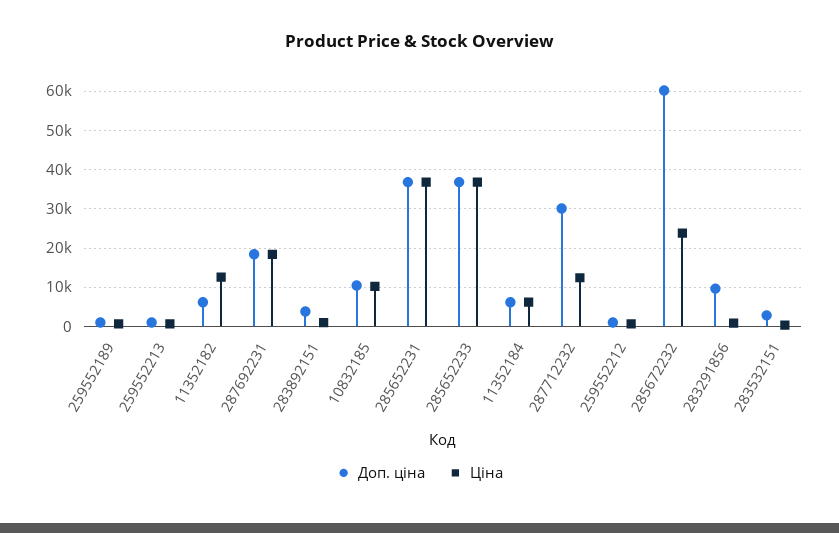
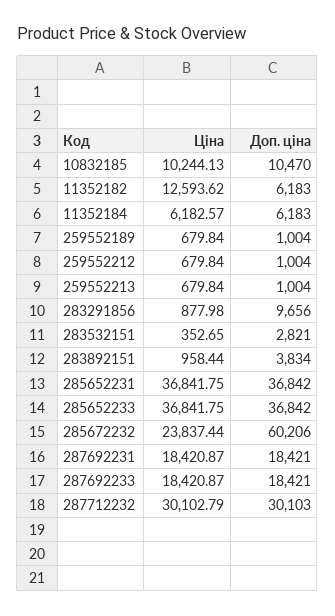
  {
    "Доп. ціна": {
      "259552189": 1004,
      "259552213": 1004,
      "11352182": 6183,
      "287692231": 18421,
      "283892151": 3834,
      "10832185": 10470,
      "285652231": 36842,
      "285652233": 36842,
      "11352184": 6183,
      "287712232": 30103,
      "259552212": 1004,
      "285672232": 60206,
      "283291856": 9656,
-     "283532151": 2821
+     "283532151": 2821,
+     "287692233": 18421
    },
    "Ціна": {
      "259552189": 679.84,
      "259552213": 679.84,
      "11352182": 12593.62,
      "287692231": 18420.87,
      "283892151": 958.44,
      "10832185": 10244.13,
      "285652231": 36841.75,
      "285652233": 36841.75,
      "11352184": 6182.57,
-     "287712232": 12000,
+     "287712232": 30102.79,
      "259552212": 679.84,
      "285672232": 23837.44,
      "283291856": 877.98,
-     "283532151": 352.65
+     "283532151": 352.65,
+     "287692233": 18420.87
    }
  }

